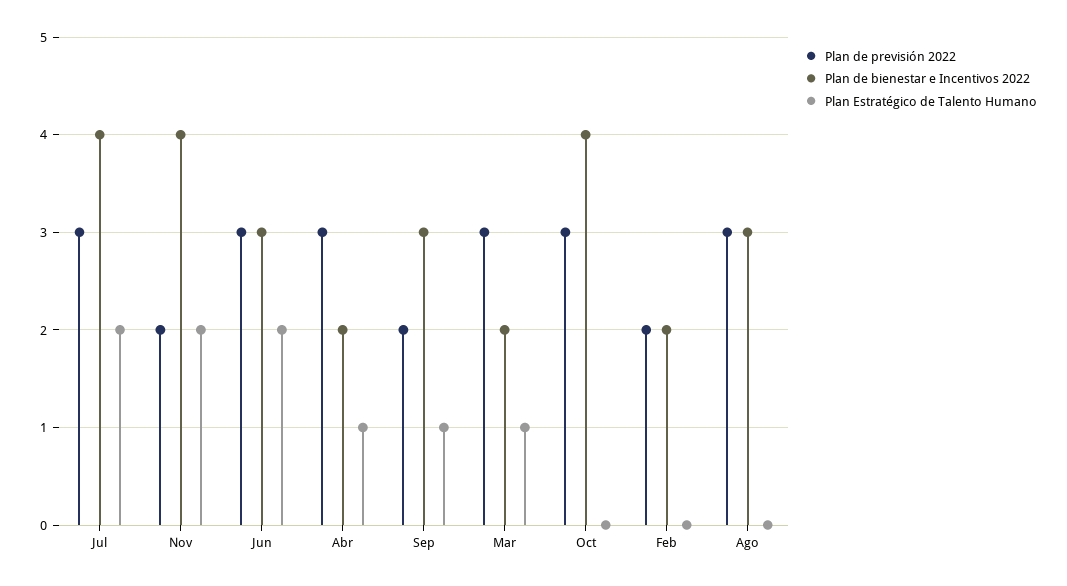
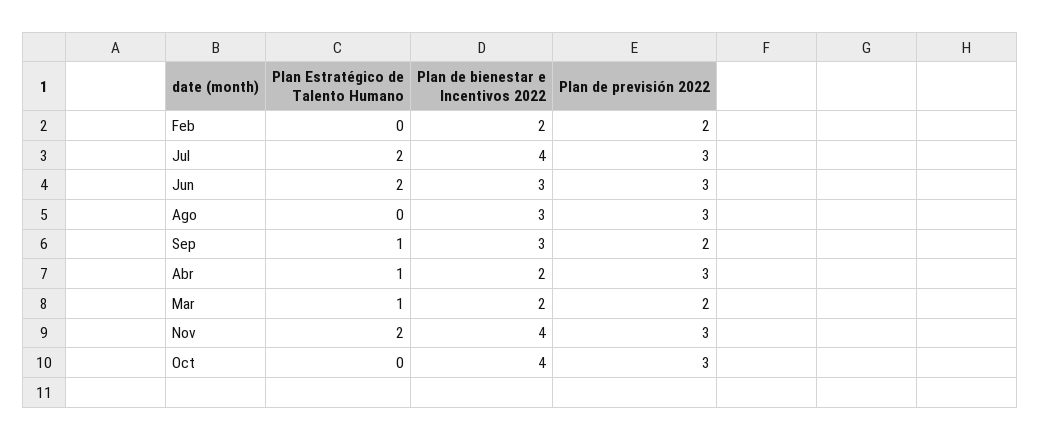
  {
    "Plan de previsión 2022": {
      "Jul": 3,
-     "Nov": 2,
+     "Nov": 3,
      "Jun": 3,
      "Abr": 3,
      "Sep": 2,
-     "Mar": 3,
+     "Mar": 2,
      "Oct": 3,
      "Feb": 2,
      "Ago": 3
    },
    "Plan de bienestar e Incentivos 2022": {
      "Jul": 4,
      "Nov": 4,
      "Jun": 3,
      "Abr": 2,
      "Sep": 3,
      "Mar": 2,
      "Oct": 4,
      "Feb": 2,
      "Ago": 3
    },
    "Plan Estratégico de Talento Humano": {
      "Jul": 2,
      "Nov": 2,
      "Jun": 2,
      "Abr": 1,
      "Sep": 1,
      "Mar": 1,
      "Oct": 0,
      "Feb": 0,
      "Ago": 0
    }
  }

